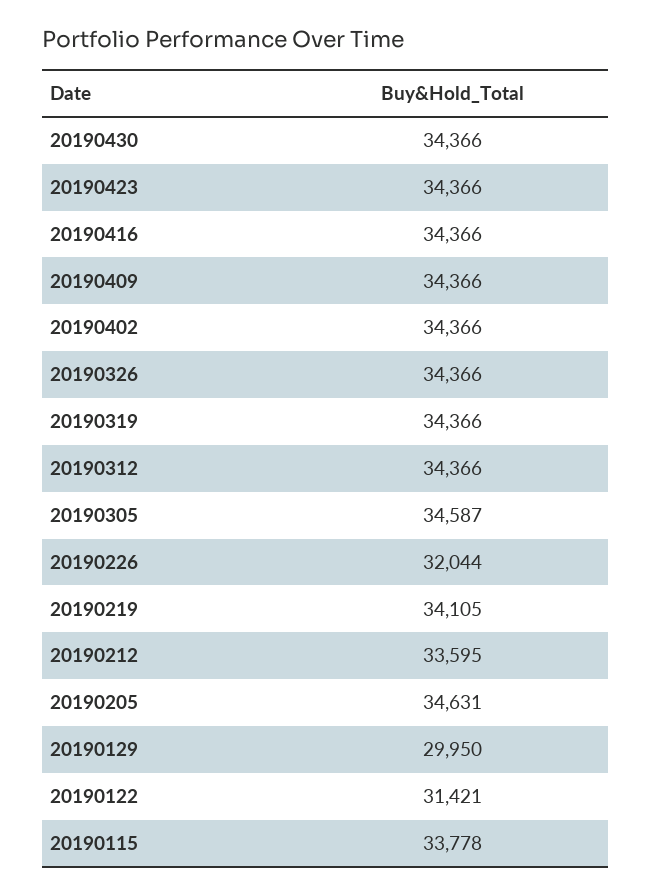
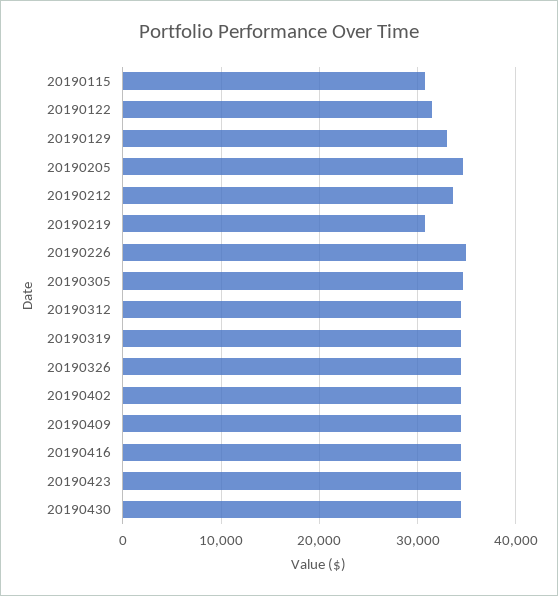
  {
    "20190430": 34366,
    "20190423": 34366,
    "20190416": 34366,
    "20190409": 34366,
    "20190402": 34366,
    "20190326": 34366,
    "20190319": 34366,
    "20190312": 34366,
    "20190305": 34587,
-   "20190226": 32044,
+   "20190226": 35000,
-   "20190219": 34105,
+   "20190219": 31000,
    "20190212": 33595,
    "20190205": 34631,
-   "20190129": 29950,
+   "20190129": 33000,
    "20190122": 31421,
-   "20190115": 33778
+   "20190115": 31000
  }

